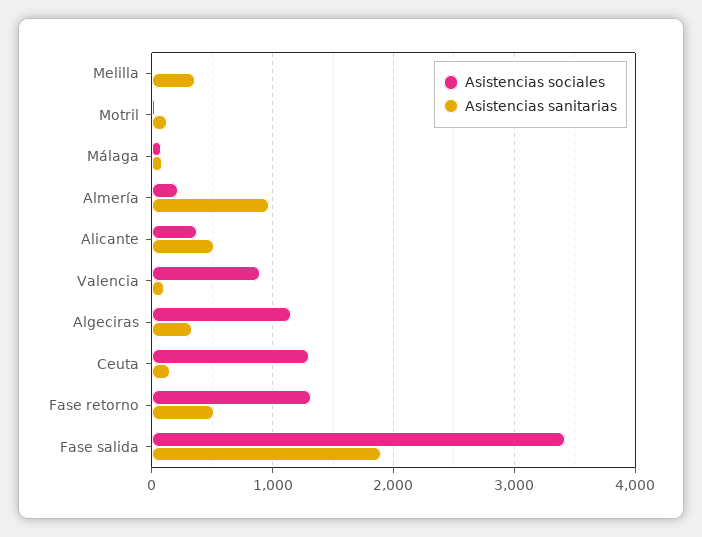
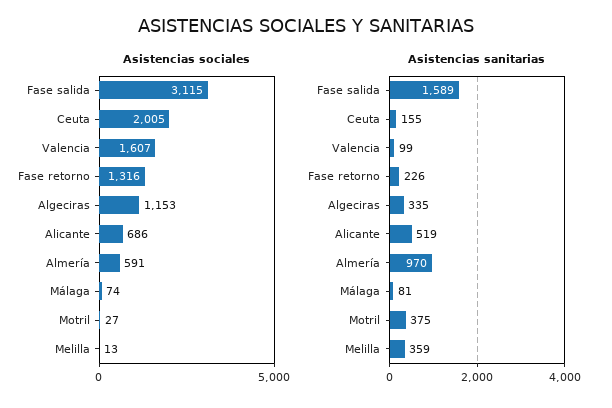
  {
    "Asistencias sociales": {
      "Melilla": 13,
      "Motril": 27,
      "Málaga": 74,
-     "Almería": 200,
+     "Almería": 591,
-     "Alicante": 400,
+     "Alicante": 686,
-     "Valencia": 900,
+     "Valencia": 1607,
      "Algeciras": 1153,
-     "Ceuta": 1300,
+     "Ceuta": 2005,
      "Fase retorno": 1316,
-     "Fase salida": 3400
+     "Fase salida": 3115
    },
    "Asistencias sanitarias": {
      "Melilla": 359,
-     "Motril": 100,
+     "Motril": 375,
      "Málaga": 81,
      "Almería": 970,
      "Alicante": 519,
      "Valencia": 99,
      "Algeciras": 335,
      "Ceuta": 155,
-     "Fase retorno": 500,
+     "Fase retorno": 226,
-     "Fase salida": 1900
+     "Fase salida": 1589
    }
  }

